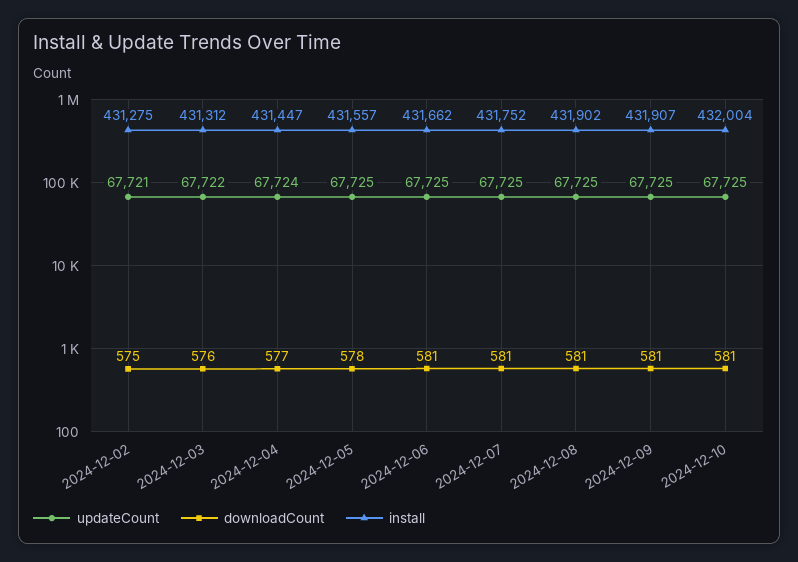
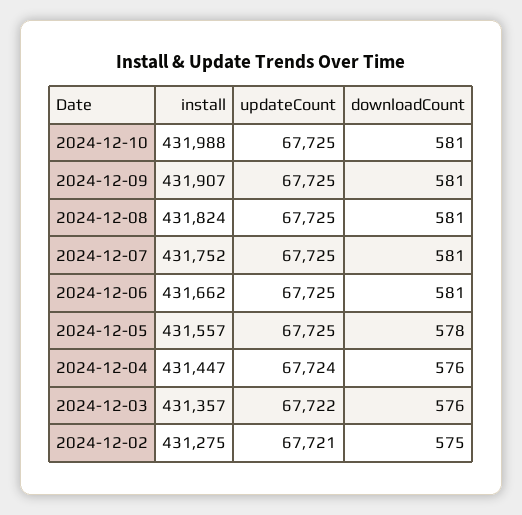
  {
    "updateCount": {
      "2024-12-02": 67721,
      "2024-12-03": 67722,
      "2024-12-04": 67724,
      "2024-12-05": 67725,
      "2024-12-06": 67725,
      "2024-12-07": 67725,
      "2024-12-08": 67725,
      "2024-12-09": 67725,
      "2024-12-10": 67725
    },
    "downloadCount": {
      "2024-12-02": 575,
      "2024-12-03": 576,
-     "2024-12-04": 577,
+     "2024-12-04": 576,
      "2024-12-05": 578,
      "2024-12-06": 581,
      "2024-12-07": 581,
      "2024-12-08": 581,
      "2024-12-09": 581,
      "2024-12-10": 581
    },
    "install": {
      "2024-12-02": 431275,
-     "2024-12-03": 431312,
+     "2024-12-03": 431357,
      "2024-12-04": 431447,
      "2024-12-05": 431557,
      "2024-12-06": 431662,
      "2024-12-07": 431752,
-     "2024-12-08": 431902,
+     "2024-12-08": 431824,
      "2024-12-09": 431907,
-     "2024-12-10": 432004
+     "2024-12-10": 431988
    }
  }

